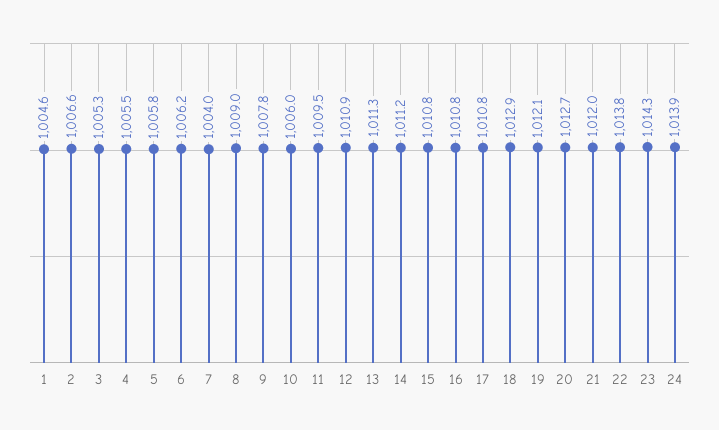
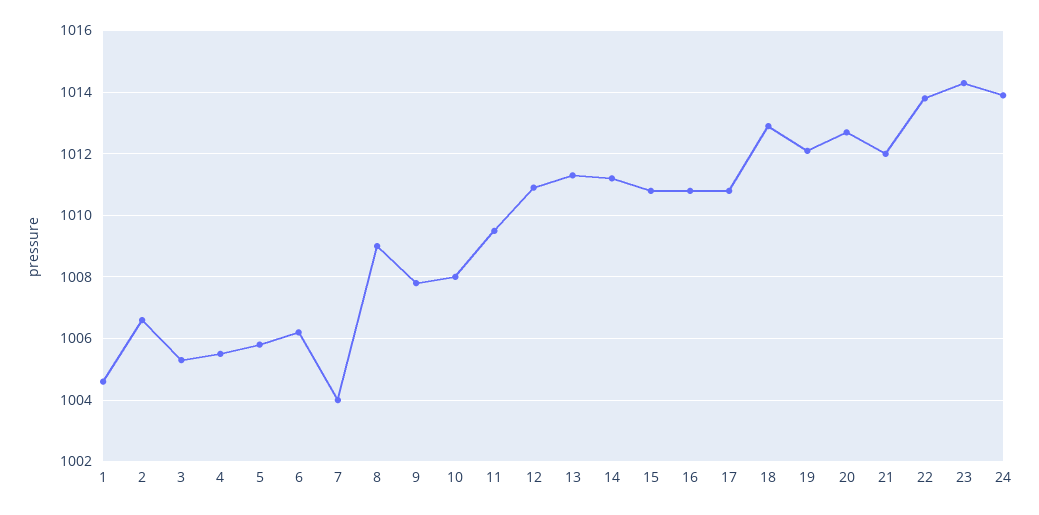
  {
    "1": 1004.6,
    "2": 1006.6,
    "3": 1005.3,
    "4": 1005.5,
    "5": 1005.8,
    "6": 1006.2,
    "7": 1004,
    "8": 1009,
    "9": 1007.8,
-   "10": 1006,
+   "10": 1008,
    "11": 1009.5,
    "12": 1010.9,
    "13": 1011.3,
    "14": 1011.2,
    "15": 1010.8,
    "16": 1010.8,
    "17": 1010.8,
    "18": 1012.9,
    "19": 1012.1,
    "20": 1012.7,
    "21": 1012,
    "22": 1013.8,
    "23": 1014.3,
    "24": 1013.9
  }

